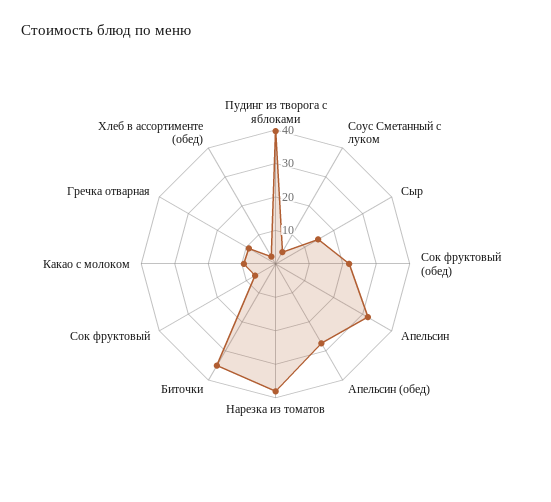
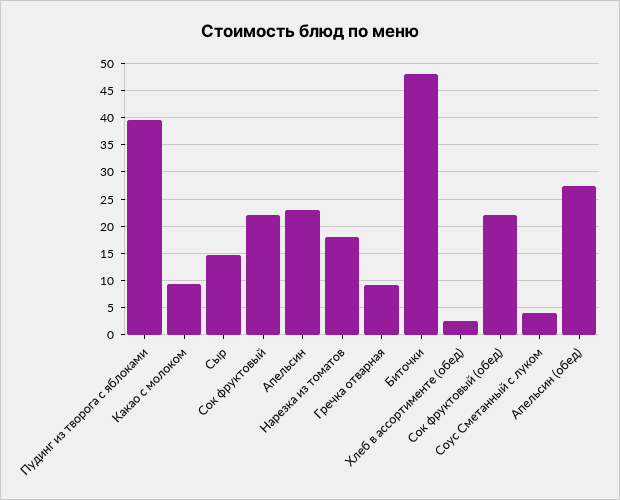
  {
    "Пудинг из творога с яблоками": 40,
    "Соус Сметанный с луком": 5,
    "Сыр": 15,
    "Сок фруктовый (обед)": 22.5,
-   "Апельсин": 32.5,
+   "Апельсин": 22.5,
    "Апельсин (обед)": 27.5,
-   "Нарезка из томатов": 37.5,
+   "Нарезка из томатов": 17.5,
-   "Биточки": 35,
+   "Биточки": 47.5,
-   "Сок фруктовый": 7.5,
+   "Сок фруктовый": 22.5,
    "Какао с молоком": 10,
    "Гречка отварная": 10,
    "Хлеб в ассортименте (обед)": 2.5
  }

